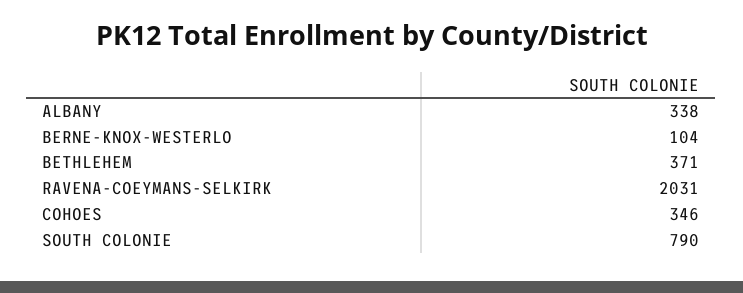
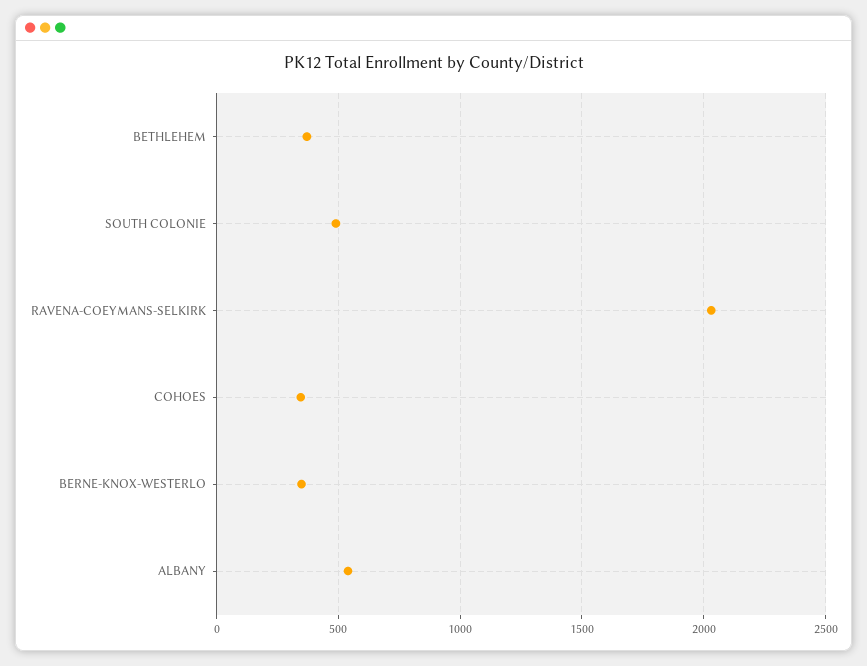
  {
-   "ALBANY": 338,
+   "ALBANY": 550,
-   "BERNE-KNOX-WESTERLO": 104,
+   "BERNE-KNOX-WESTERLO": 350,
    "BETHLEHEM": 371,
    "RAVENA-COEYMANS-SELKIRK": 2031,
    "COHOES": 346,
-   "SOUTH COLONIE": 790
+   "SOUTH COLONIE": 500
  }

